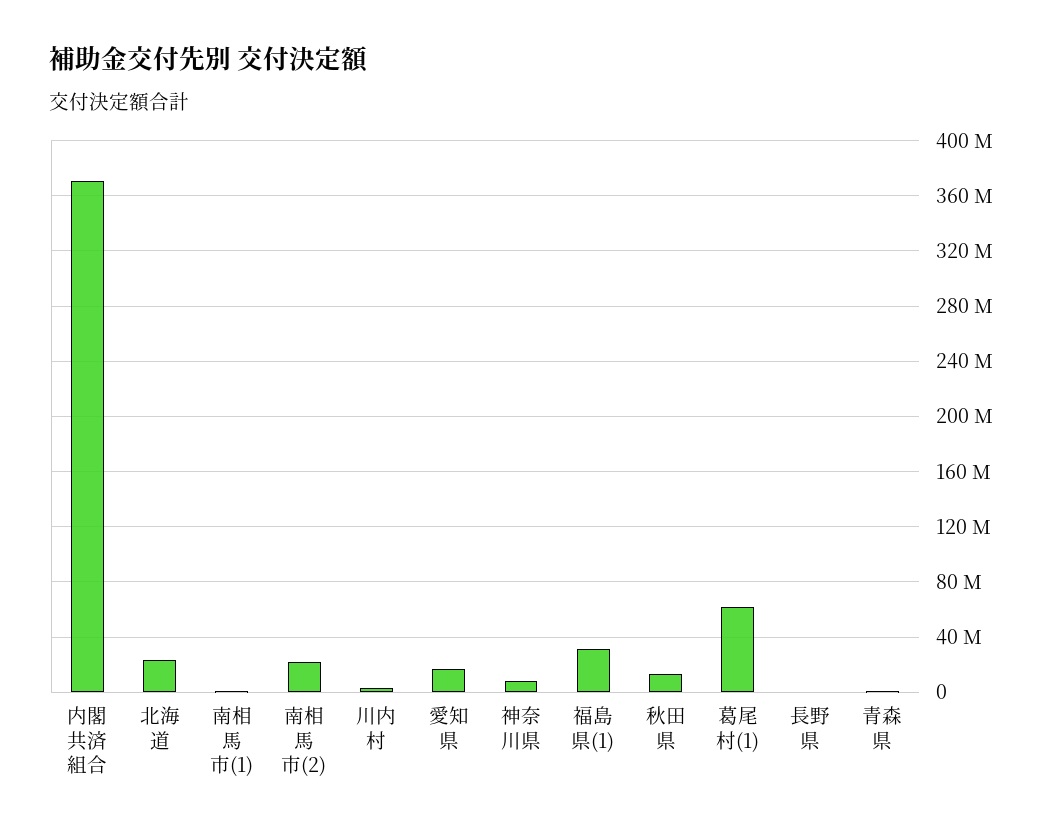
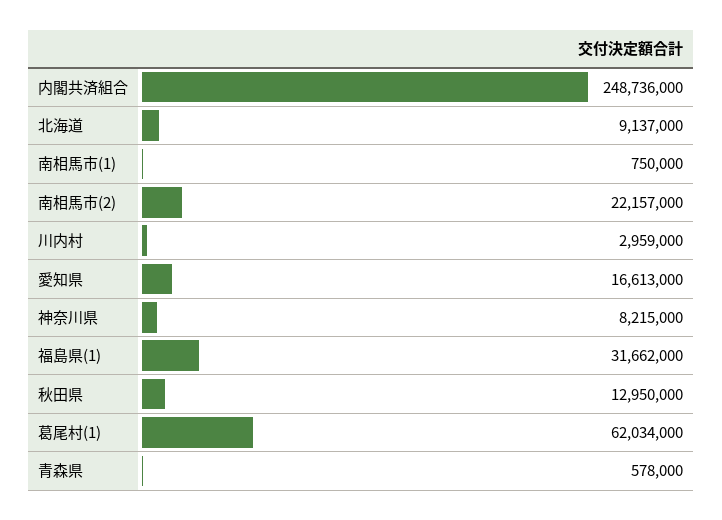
  {
-   "内閣共済組合": 370000000,
+   "内閣共済組合": 248736000,
-   "北海道": 25000000,
+   "北海道": 9137000,
    "南相馬市(1)": 750000,
    "南相馬市(2)": 22157000,
    "川内村": 2959000,
    "愛知県": 16613000,
    "神奈川県": 8215000,
    "福島県(1)": 31662000,
    "秋田県": 12950000,
    "葛尾村(1)": 62034000,
-   "長野県": 0,
    "青森県": 578000
  }

